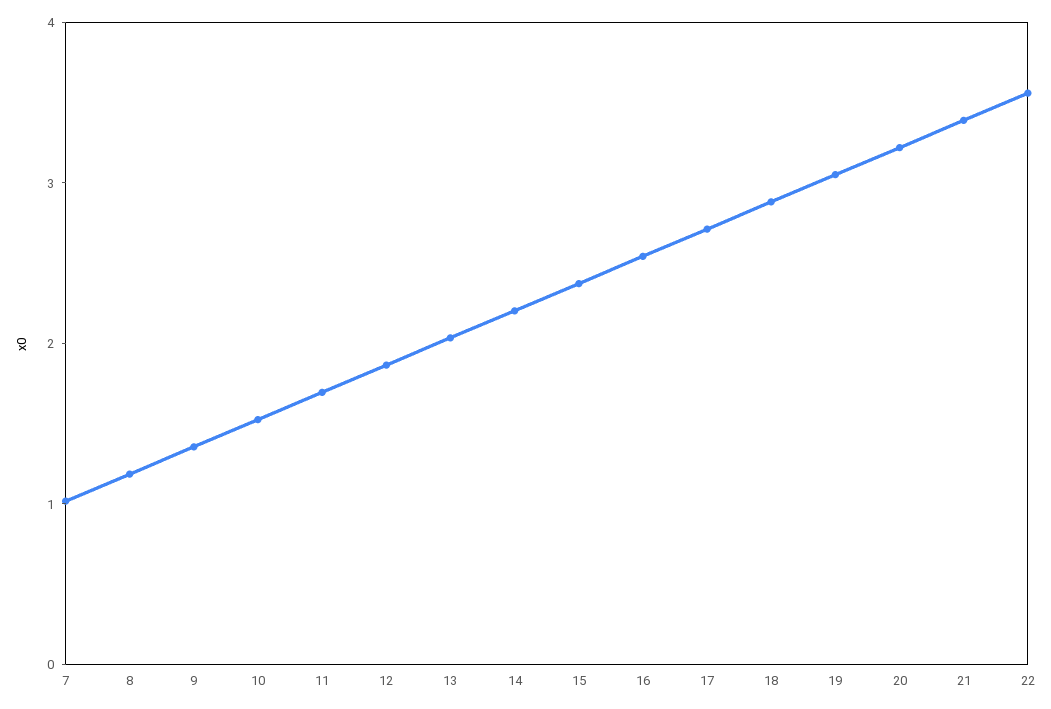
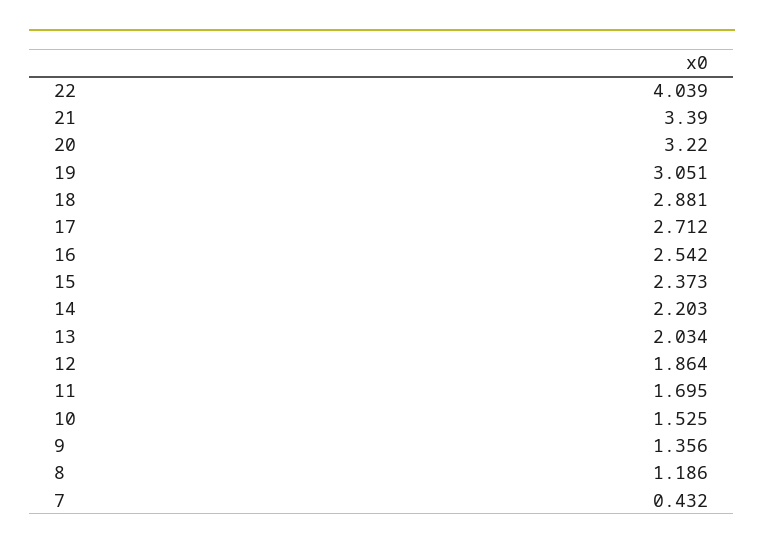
  {
-   "7": 1,
+   "7": 0.432,
    "8": 1.186,
    "9": 1.356,
    "10": 1.525,
    "11": 1.695,
    "12": 1.864,
    "13": 2.034,
    "14": 2.203,
    "15": 2.373,
    "16": 2.542,
    "17": 2.712,
    "18": 2.881,
    "19": 3.051,
    "20": 3.22,
    "21": 3.39,
-   "22": 3.6
+   "22": 4.039
  }

